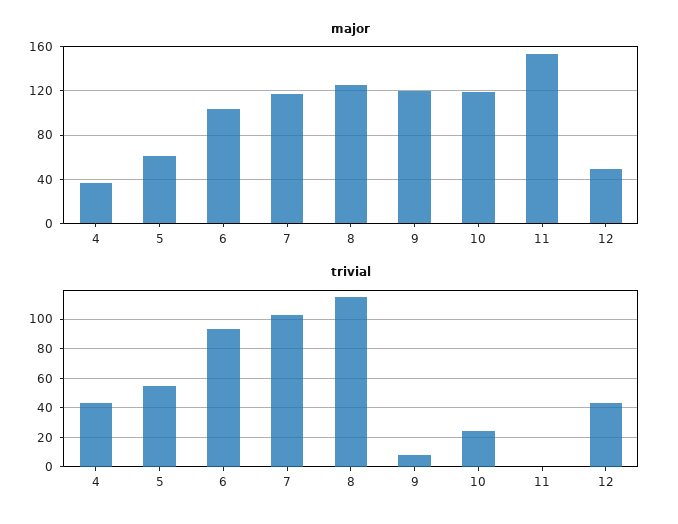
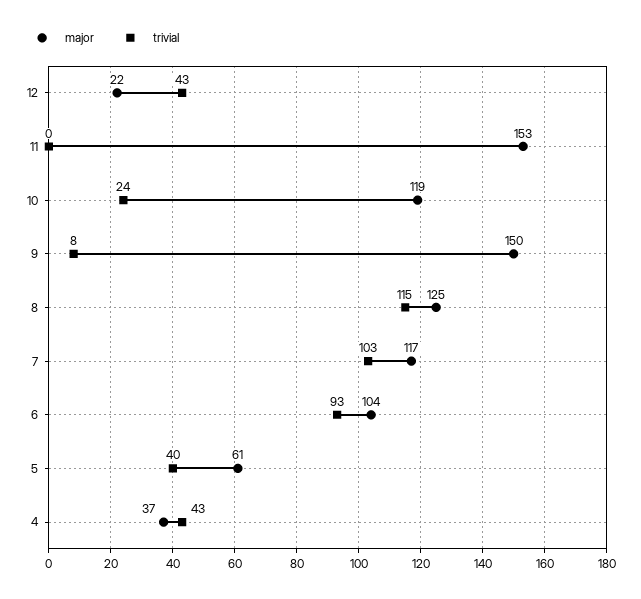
  {
    "major": {
      "4": 37,
      "5": 61,
      "6": 104,
      "7": 117,
      "8": 125,
-     "9": 120,
+     "9": 150,
      "10": 119,
      "11": 153,
-     "12": 50
+     "12": 22
    },
    "trivial": {
      "4": 43,
-     "5": 55,
+     "5": 40,
      "6": 93,
      "7": 103,
      "8": 115,
      "9": 8,
      "10": 24,
      "11": 0,
      "12": 43
    }
  }

